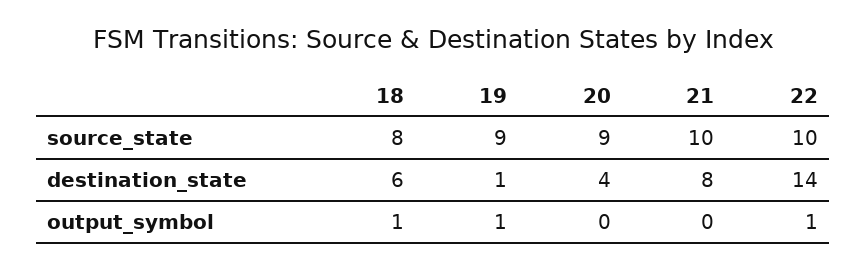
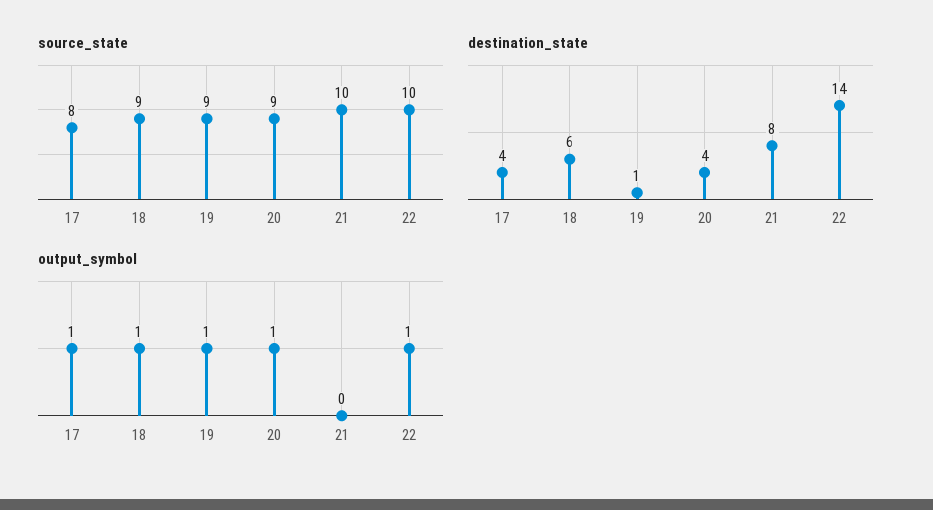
  {
    "source_state": {
-     "18": 8,
+     "18": 9,
      "19": 9,
      "20": 9,
      "21": 10,
-     "22": 10
+     "22": 10,
+     "17": 8
    },
    "destination_state": {
      "18": 6,
      "19": 1,
      "20": 4,
      "21": 8,
-     "22": 14
+     "22": 14,
+     "17": 4
    },
    "output_symbol": {
      "18": 1,
      "19": 1,
-     "20": 0,
+     "20": 1,
      "21": 0,
-     "22": 1
+     "22": 1,
+     "17": 1
    }
  }

